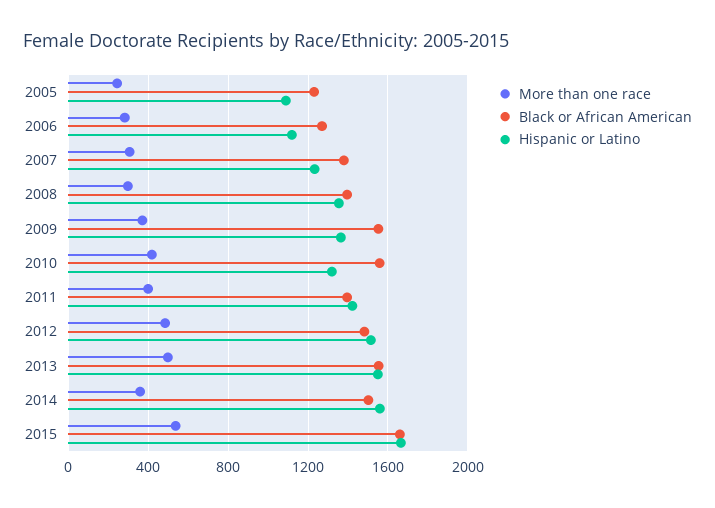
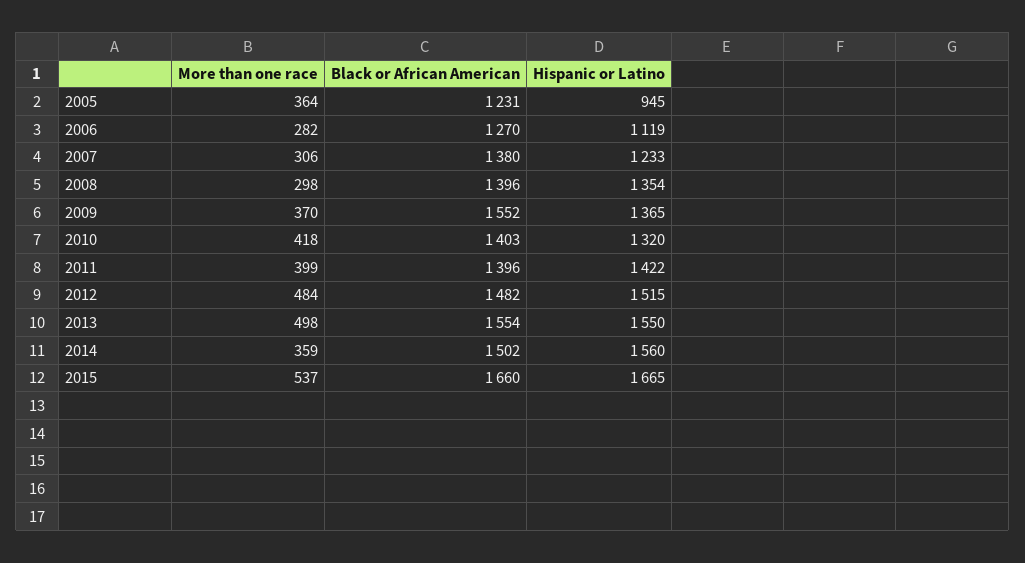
  {
    "More than one race": {
-     "2005": 250,
+     "2005": 364,
      "2006": 282,
      "2007": 306,
      "2008": 298,
      "2009": 370,
      "2010": 418,
      "2011": 399,
      "2012": 484,
      "2013": 498,
      "2014": 359,
      "2015": 537
    },
    "Black or African American": {
      "2005": 1231,
      "2006": 1270,
      "2007": 1380,
      "2008": 1396,
      "2009": 1552,
-     "2010": 1550,
+     "2010": 1403,
      "2011": 1396,
      "2012": 1482,
      "2013": 1554,
      "2014": 1502,
      "2015": 1660
    },
    "Hispanic or Latino": {
-     "2005": 1100,
+     "2005": 945,
      "2006": 1119,
      "2007": 1233,
      "2008": 1354,
      "2009": 1365,
      "2010": 1320,
      "2011": 1422,
      "2012": 1515,
      "2013": 1550,
      "2014": 1560,
      "2015": 1665
    }
  }

